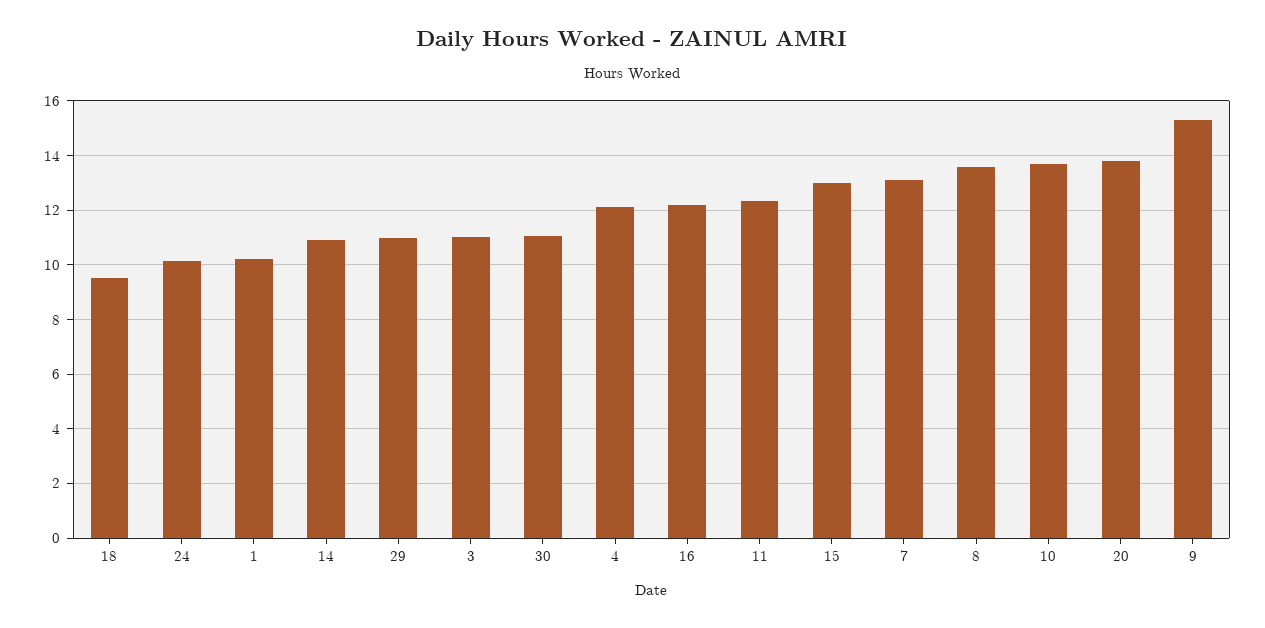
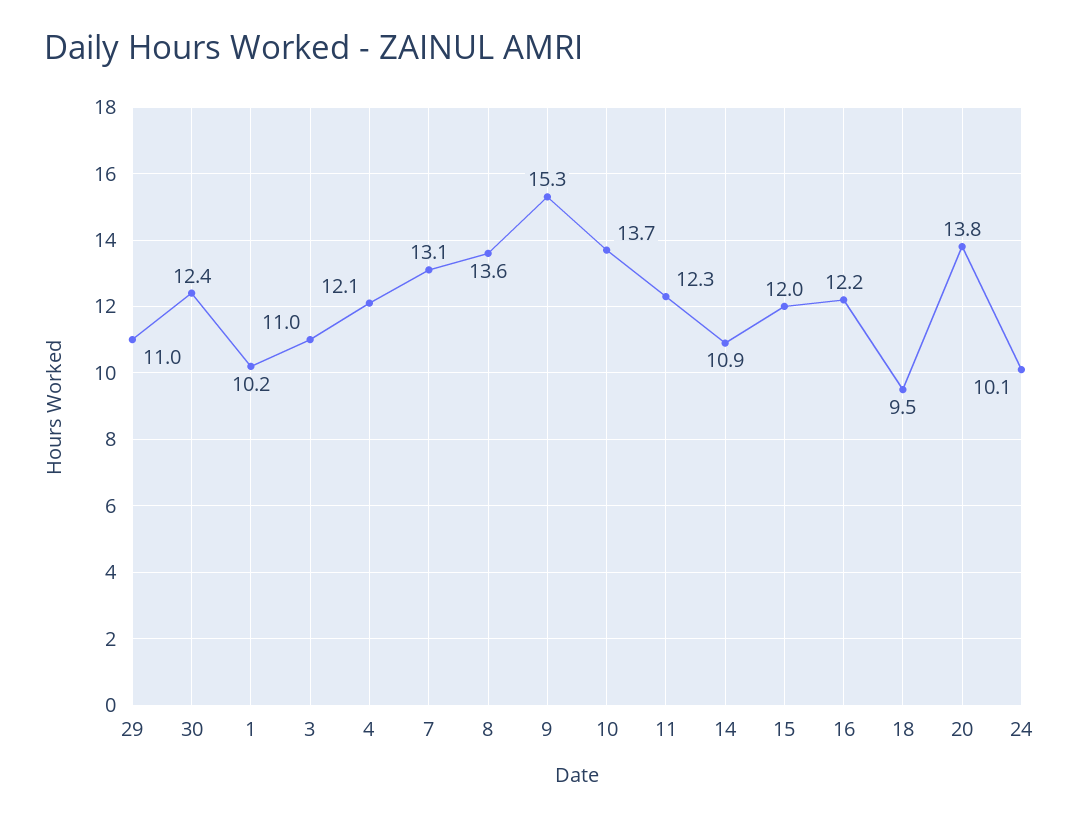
  {
    "18": 9.5,
    "24": 10.1,
    "1": 10.2,
    "14": 10.9,
    "29": 11,
    "3": 11,
-   "30": 11,
+   "30": 12.4,
    "4": 12.1,
    "16": 12.2,
    "11": 12.3,
-   "15": 13,
+   "15": 12,
    "7": 13.1,
    "8": 13.6,
    "10": 13.7,
    "20": 13.8,
    "9": 15.3
  }

